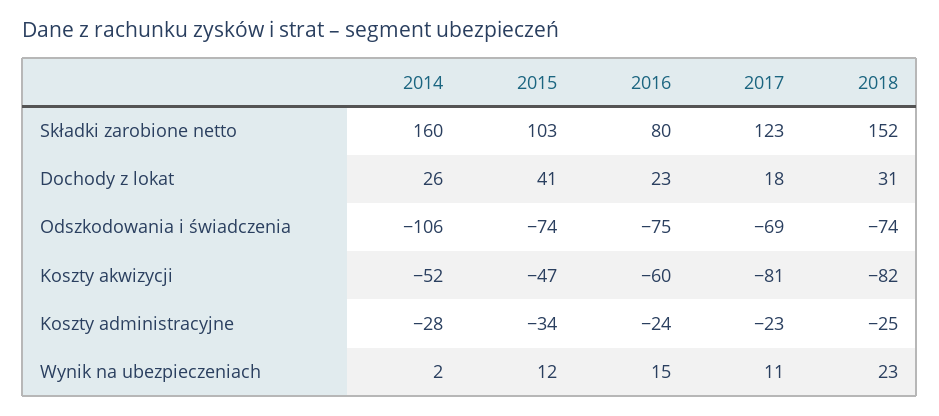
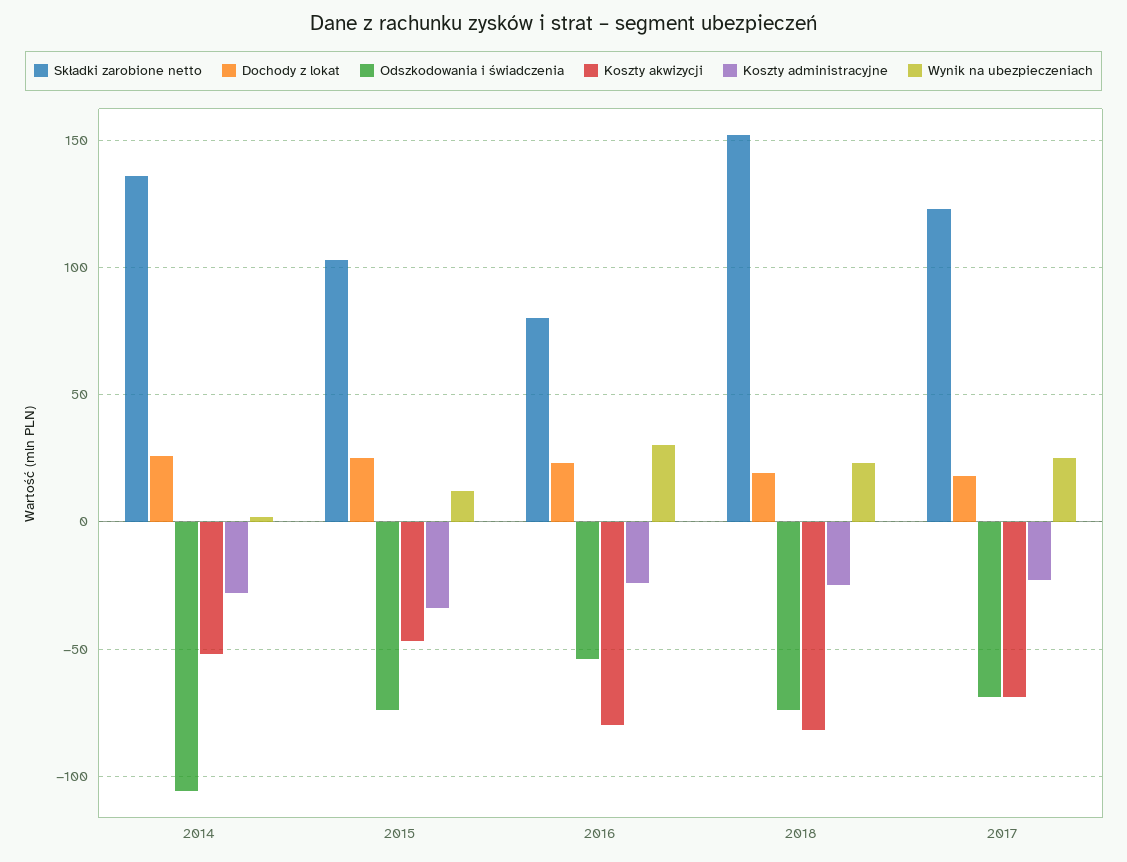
  {
    "Składki zarobione netto": {
-     "2014": 160,
+     "2014": 135,
      "2015": 103,
      "2016": 80,
      "2017": 123,
      "2018": 152
    },
    "Dochody z lokat": {
      "2014": 26,
-     "2015": 41,
+     "2015": 25,
      "2016": 23,
      "2017": 18,
-     "2018": 31
+     "2018": 20
    },
    "Odszkodowania i świadczenia": {
      "2014": -106,
      "2015": -74,
-     "2016": -75,
+     "2016": -55,
      "2017": -69,
      "2018": -74
    },
    "Koszty akwizycji": {
      "2014": -52,
      "2015": -47,
-     "2016": -60,
+     "2016": -80,
-     "2017": -81,
+     "2017": -70,
      "2018": -82
    },
    "Koszty administracyjne": {
      "2014": -28,
      "2015": -34,
      "2016": -24,
      "2017": -23,
      "2018": -25
    },
    "Wynik na ubezpieczeniach": {
      "2014": 2,
      "2015": 12,
-     "2016": 15,
+     "2016": 30,
-     "2017": 11,
+     "2017": 25,
      "2018": 23
    }
  }

